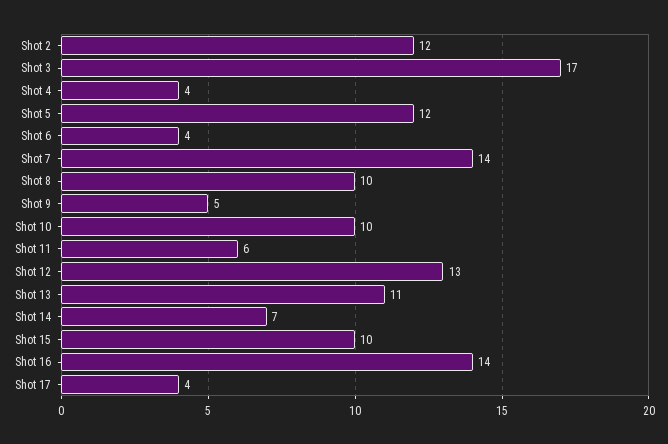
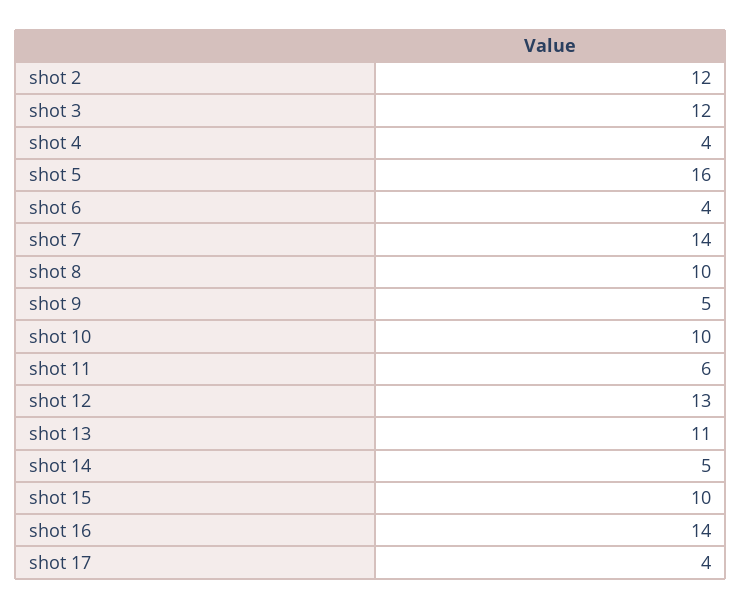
  {
    "Shot 2": 12,
-   "Shot 3": 17,
+   "Shot 3": 12,
    "Shot 4": 4,
-   "Shot 5": 12,
+   "Shot 5": 16,
    "Shot 6": 4,
    "Shot 7": 14,
    "Shot 8": 10,
    "Shot 9": 5,
    "Shot 10": 10,
    "Shot 11": 6,
    "Shot 12": 13,
    "Shot 13": 11,
-   "Shot 14": 7,
+   "Shot 14": 5,
    "Shot 15": 10,
    "Shot 16": 14,
    "Shot 17": 4
  }

